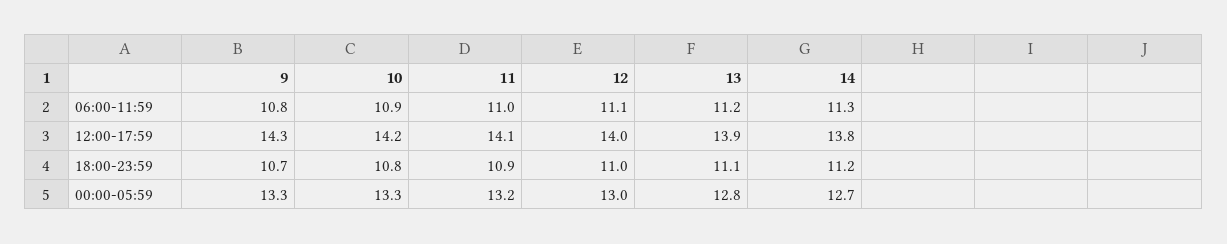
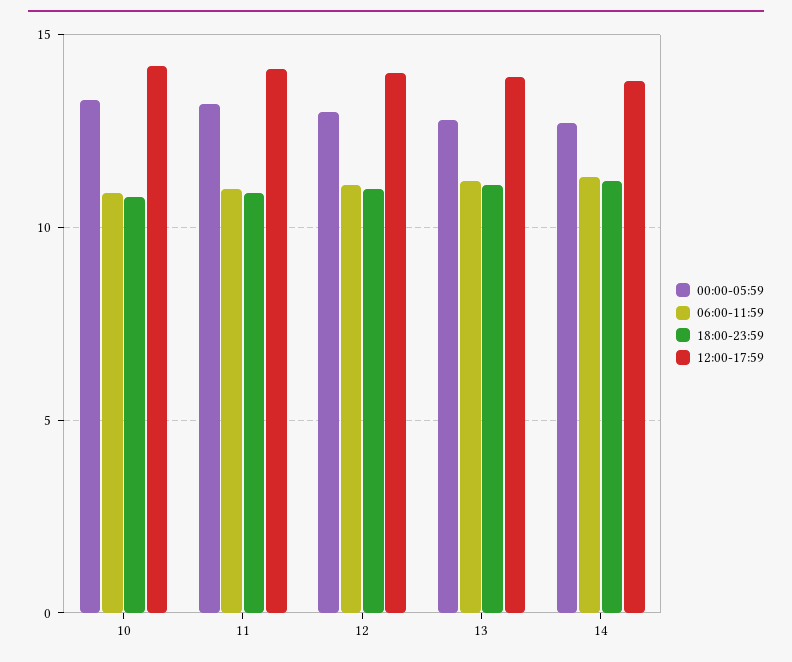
  {
    "06:00-11:59": {
-     "9": 10.8,
      "10": 10.9,
      "11": 11,
      "12": 11.1,
      "13": 11.2,
      "14": 11.3
    },
    "12:00-17:59": {
-     "9": 14.3,
      "10": 14.2,
      "11": 14.1,
      "12": 14,
      "13": 13.9,
      "14": 13.8
    },
    "18:00-23:59": {
-     "9": 10.7,
      "10": 10.8,
      "11": 10.9,
      "12": 11,
      "13": 11.1,
      "14": 11.2
    },
    "00:00-05:59": {
-     "9": 13.3,
      "10": 13.3,
      "11": 13.2,
      "12": 13,
      "13": 12.8,
      "14": 12.7
    }
  }

